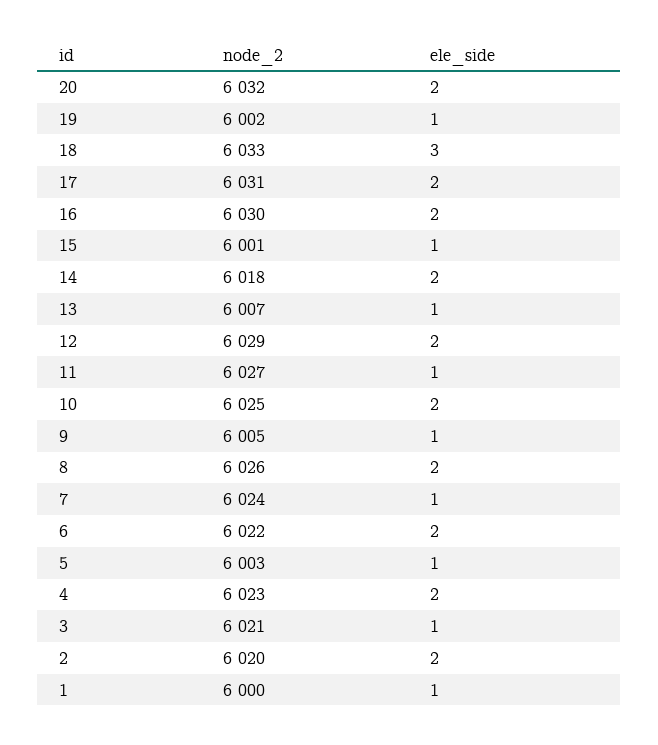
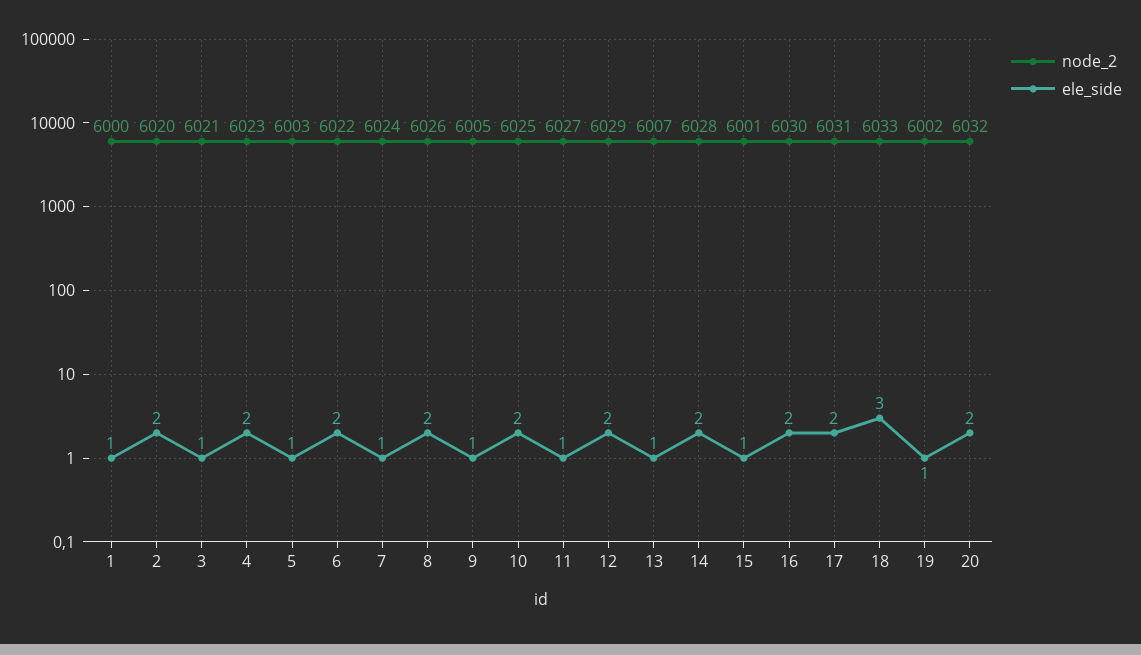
  {
    "node_2": {
      "20": 6032,
      "19": 6002,
      "18": 6033,
      "17": 6031,
      "16": 6030,
      "15": 6001,
-     "14": 6018,
+     "14": 6028,
      "13": 6007,
      "12": 6029,
      "11": 6027,
      "10": 6025,
      "9": 6005,
      "8": 6026,
      "7": 6024,
      "6": 6022,
      "5": 6003,
      "4": 6023,
      "3": 6021,
      "2": 6020,
      "1": 6000
    },
    "ele_side": {
      "20": 2,
      "19": 1,
      "18": 3,
      "17": 2,
      "16": 2,
      "15": 1,
      "14": 2,
      "13": 1,
      "12": 2,
      "11": 1,
      "10": 2,
      "9": 1,
      "8": 2,
      "7": 1,
      "6": 2,
      "5": 1,
      "4": 2,
      "3": 1,
      "2": 2,
      "1": 1
    }
  }

